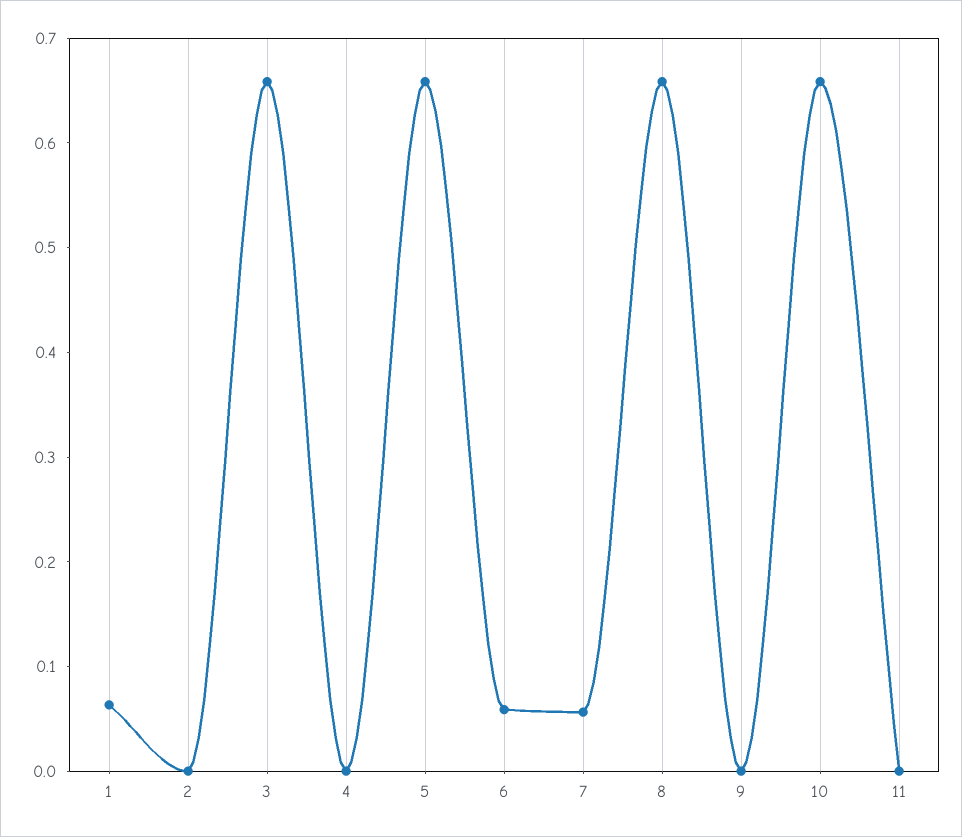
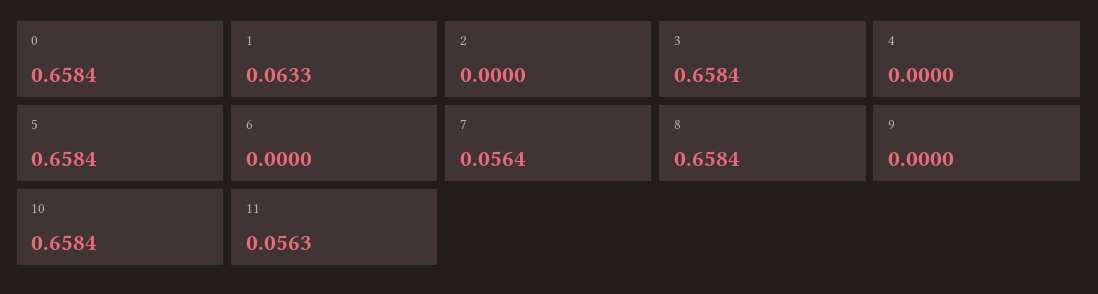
  {
    "1": 0.0633,
    "2": 0,
    "3": 0.6584,
    "4": 0,
    "5": 0.6584,
-   "6": 0.06,
+   "6": 0,
    "7": 0.0564,
    "8": 0.6584,
    "9": 0,
    "10": 0.6584,
-   "11": 0
+   "11": 0.0563,
+   "0": 0.6584
  }

